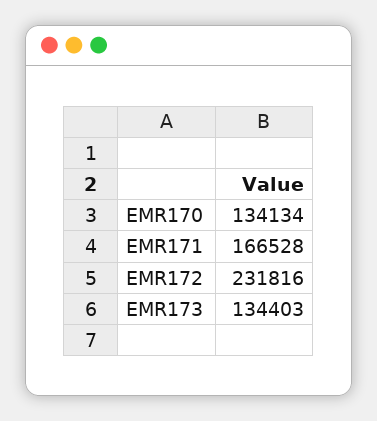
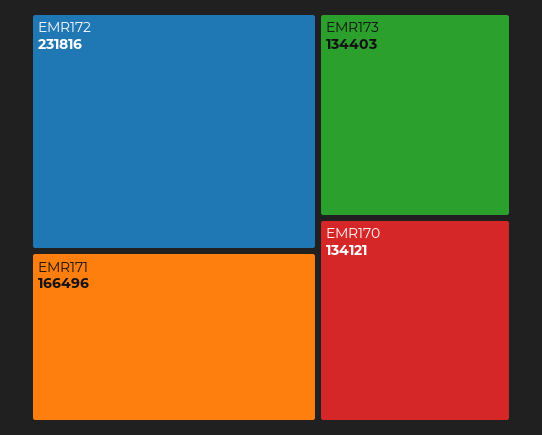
  {
-   "EMR170": 134134,
+   "EMR170": 134121,
-   "EMR171": 166528,
+   "EMR171": 166496,
    "EMR172": 231816,
    "EMR173": 134403
  }

